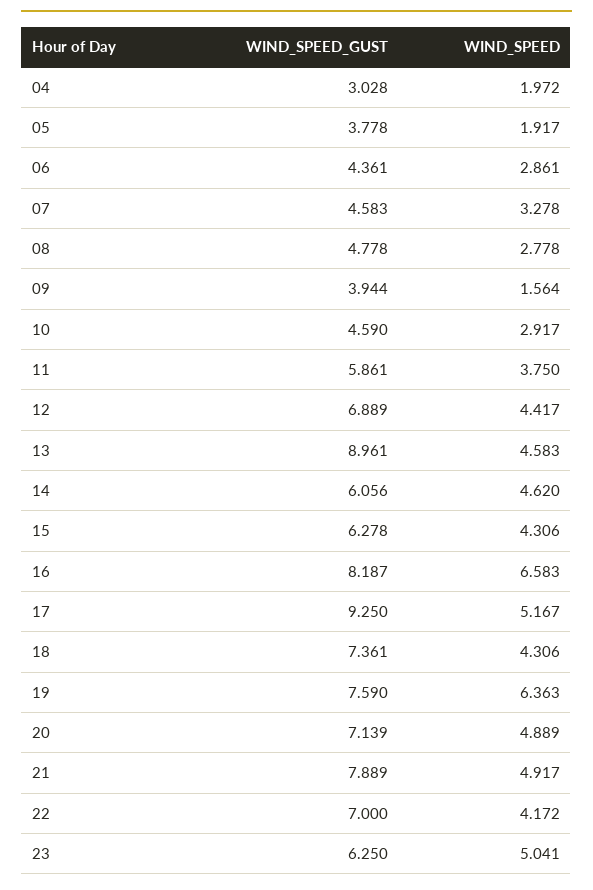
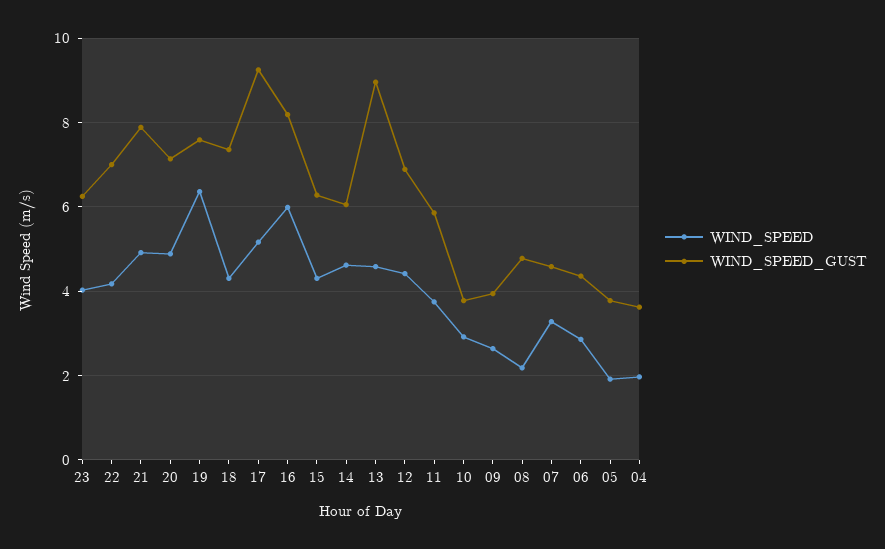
  {
    "WIND_SPEED_GUST": {
-     "04": 3.028,
+     "04": 3.6,
      "05": 3.778,
      "06": 4.361,
      "07": 4.583,
      "08": 4.778,
      "09": 3.944,
-     "10": 4.59,
+     "10": 3.8,
      "11": 5.861,
      "12": 6.889,
      "13": 8.961,
      "14": 6.056,
      "15": 6.278,
      "16": 8.187,
      "17": 9.25,
      "18": 7.361,
      "19": 7.59,
      "20": 7.139,
      "21": 7.889,
      "22": 7,
      "23": 6.25
    },
    "WIND_SPEED": {
      "04": 1.972,
      "05": 1.917,
      "06": 2.861,
      "07": 3.278,
-     "08": 2.778,
+     "08": 2.2,
-     "09": 1.564,
+     "09": 2.6,
      "10": 2.917,
      "11": 3.75,
      "12": 4.417,
      "13": 4.583,
      "14": 4.62,
      "15": 4.306,
-     "16": 6.583,
+     "16": 6,
      "17": 5.167,
      "18": 4.306,
      "19": 6.363,
      "20": 4.889,
      "21": 4.917,
      "22": 4.172,
-     "23": 5.041
+     "23": 4
    }
  }

